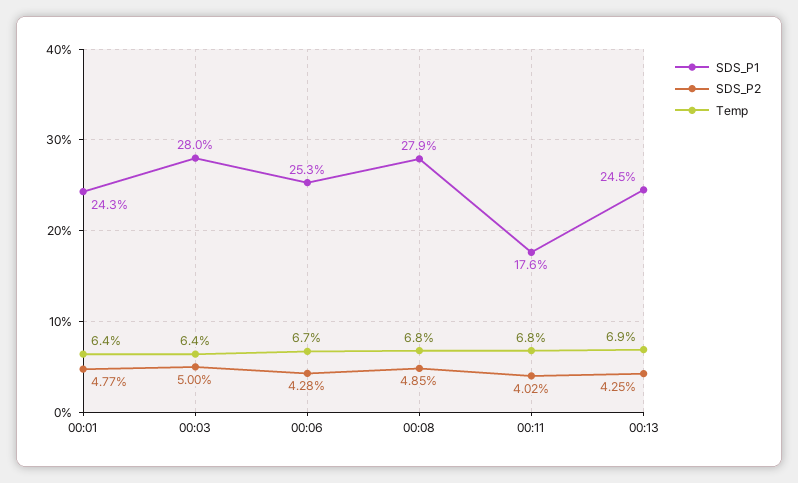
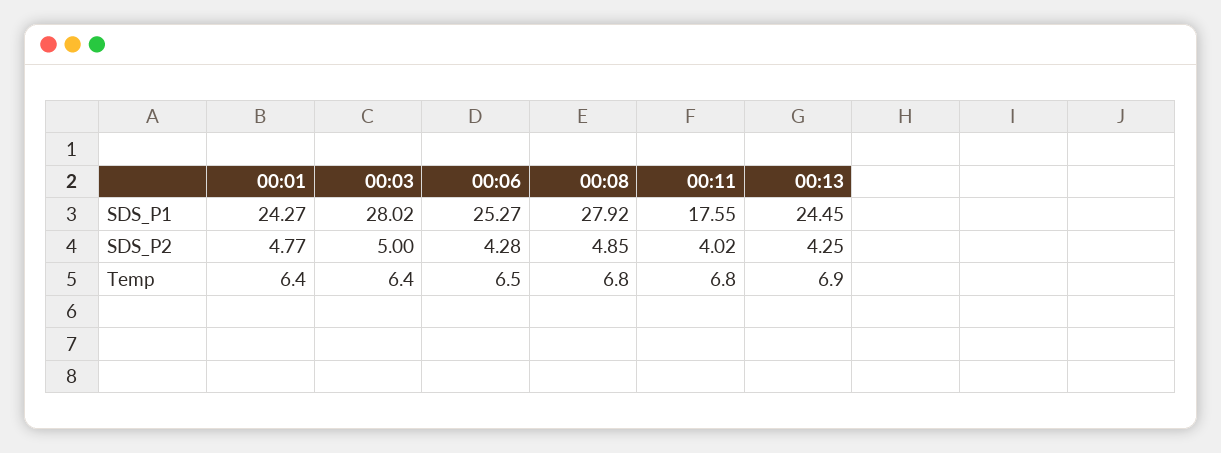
  {
    "SDS_P1": {
      "00:01": 24.27,
      "00:03": 28.02,
      "00:06": 25.27,
      "00:08": 27.92,
      "00:11": 17.55,
      "00:13": 24.45
    },
    "SDS_P2": {
      "00:01": 4.77,
      "00:03": 5,
      "00:06": 4.28,
      "00:08": 4.85,
      "00:11": 4.02,
      "00:13": 4.25
    },
    "Temp": {
      "00:01": 6.4,
      "00:03": 6.4,
-     "00:06": 6.7,
+     "00:06": 6.5,
      "00:08": 6.8,
      "00:11": 6.8,
      "00:13": 6.9
    }
  }

